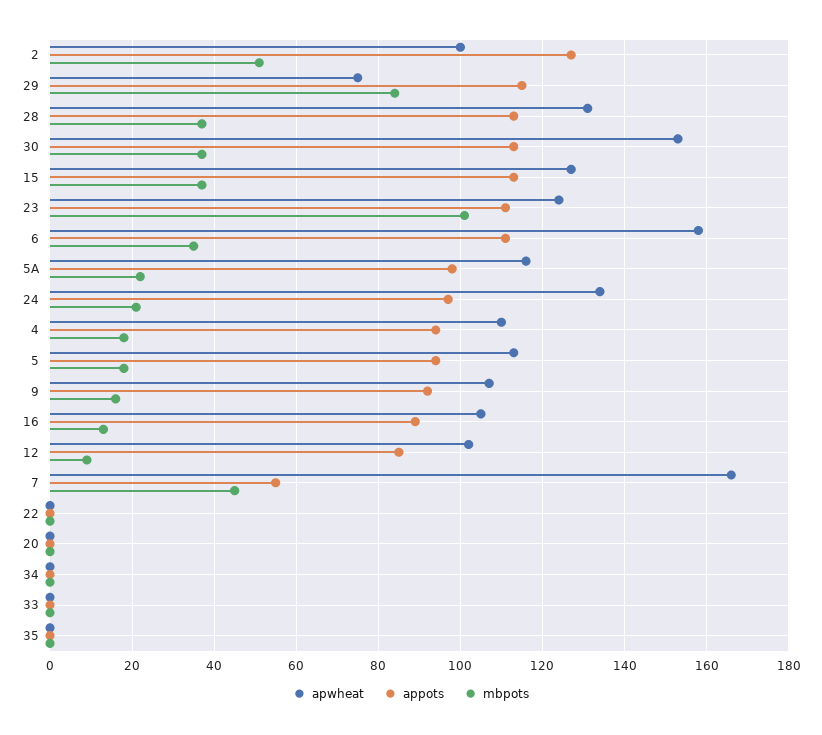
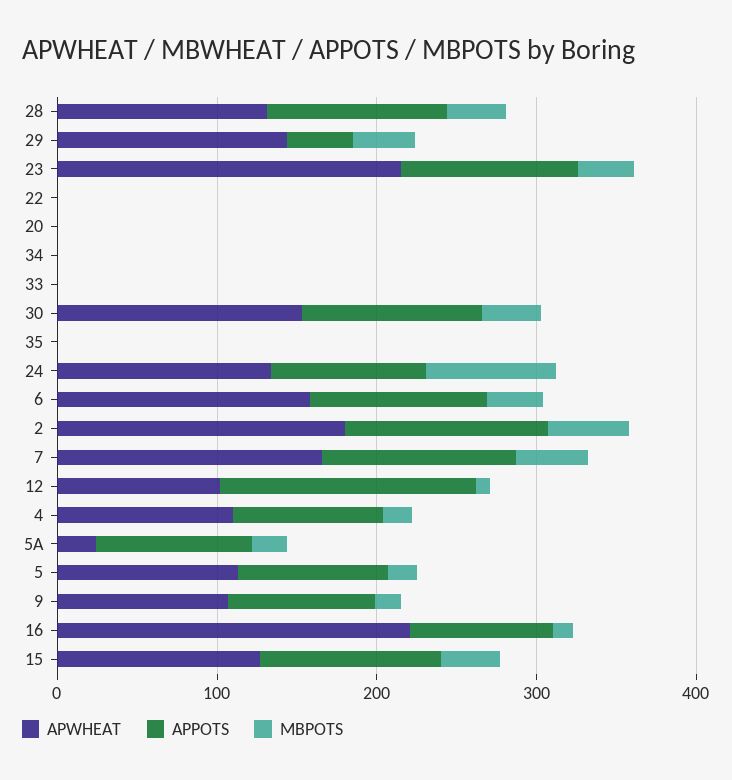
  {
    "apwheat": {
-     "2": 100,
+     "2": 180,
-     "29": 75,
+     "29": 140,
      "28": 130,
      "30": 155,
      "15": 125,
-     "23": 125,
+     "23": 220,
      "6": 160,
-     "5A": 115,
+     "5A": 20,
      "24": 135,
      "4": 110,
      "5": 115,
      "9": 105,
-     "16": 105,
+     "16": 220,
      "12": 100,
      "7": 165,
      "22": 0,
      "20": 0,
      "34": 0,
      "33": 0,
      "35": 0
    },
    "appots": {
      "2": 125,
-     "29": 115,
+     "29": 40,
      "28": 115,
      "30": 115,
      "15": 115,
      "23": 110,
      "6": 110,
      "5A": 100,
      "24": 95,
      "4": 95,
      "5": 95,
      "9": 90,
      "16": 90,
-     "12": 85,
+     "12": 160,
-     "7": 55,
+     "7": 120,
      "22": 0,
      "20": 0,
      "34": 0,
      "33": 0,
      "35": 0
    },
    "mbpots": {
      "2": 50,
-     "29": 85,
+     "29": 40,
      "28": 35,
      "30": 35,
      "15": 35,
-     "23": 100,
+     "23": 40,
      "6": 35,
      "5A": 20,
-     "24": 20,
+     "24": 80,
      "4": 20,
      "5": 20,
      "9": 15,
      "16": 15,
      "12": 10,
      "7": 45,
      "22": 0,
      "20": 0,
      "34": 0,
      "33": 0,
      "35": 0
    }
  }

